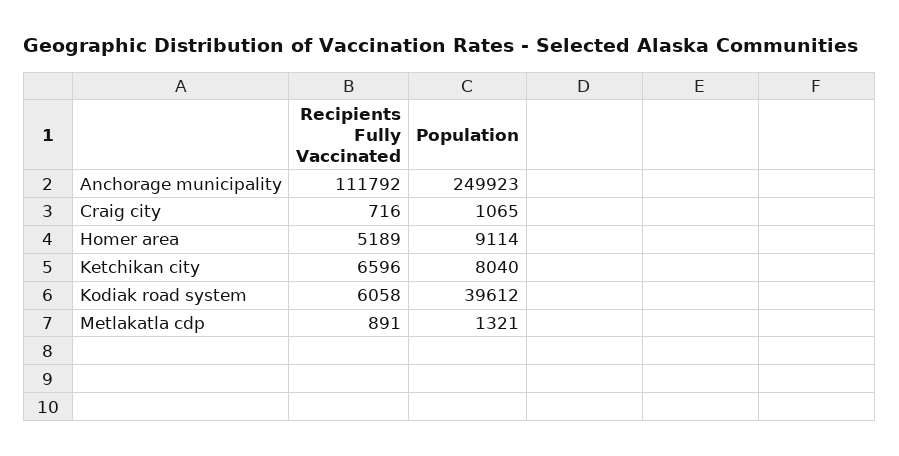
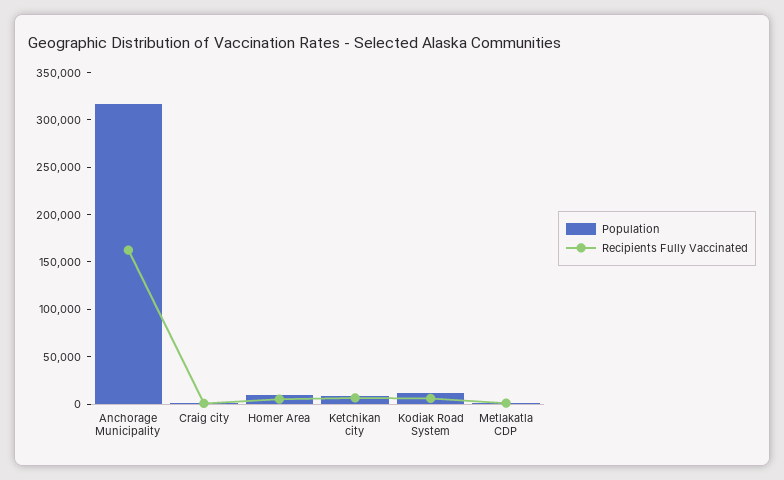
  {
    "Recipients Fully Vaccinated": {
-     "Anchorage municipality": 111792,
+     "Anchorage municipality": 160000,
      "Craig city": 716,
      "Homer area": 5189,
      "Ketchikan city": 6596,
      "Kodiak road system": 6058,
      "Metlakatla cdp": 891
    },
    "Population": {
-     "Anchorage municipality": 249923,
+     "Anchorage municipality": 320000,
      "Craig city": 1065,
      "Homer area": 9114,
      "Ketchikan city": 8040,
-     "Kodiak road system": 39612,
+     "Kodiak road system": 10000,
      "Metlakatla cdp": 1321
    }
  }

